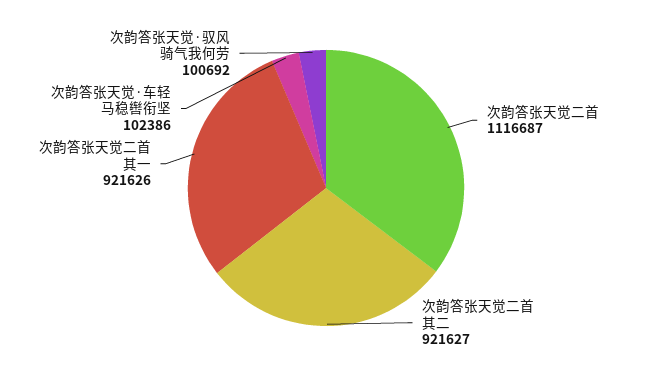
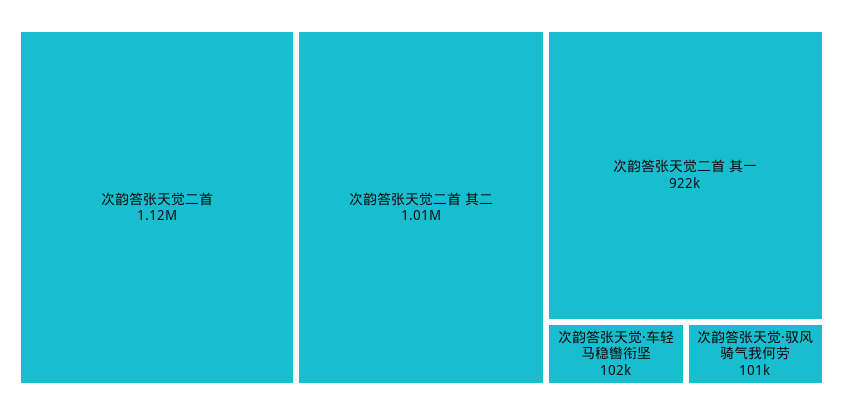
  {
    "次韵答张天觉二首": 1116687,
-   "次韵答张天觉二首 其二": 921627,
+   "次韵答张天觉二首 其二": 1010000,
    "次韵答张天觉二首 其一": 921626,
    "次韵答张天觉·车轻马稳辔衔坚": 102386,
    "次韵答张天觉·驭风骑气我何劳": 100692
  }

